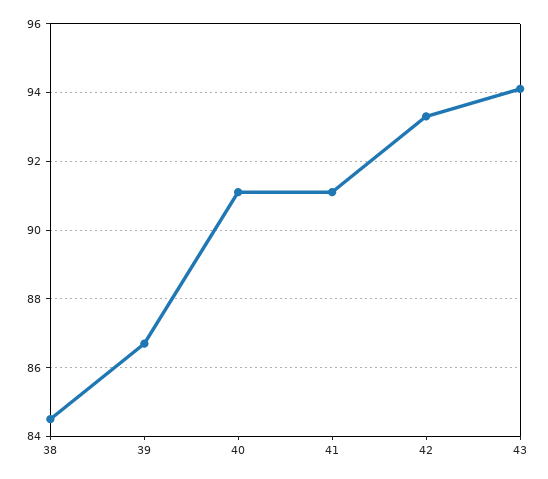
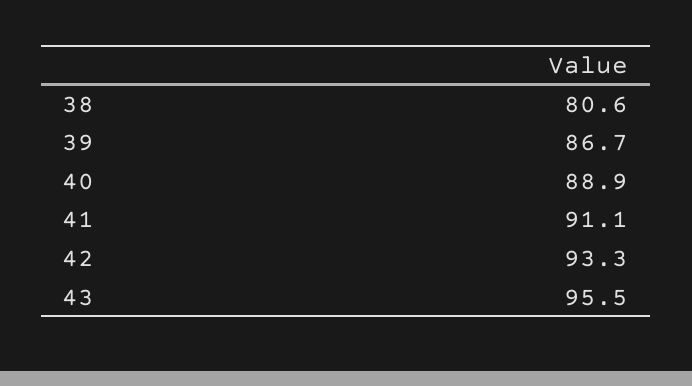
  {
-   "38": 84.5,
+   "38": 80.6,
    "39": 86.7,
-   "40": 91,
+   "40": 88.9,
    "41": 91.1,
    "42": 93.3,
-   "43": 94
+   "43": 95.5
  }

